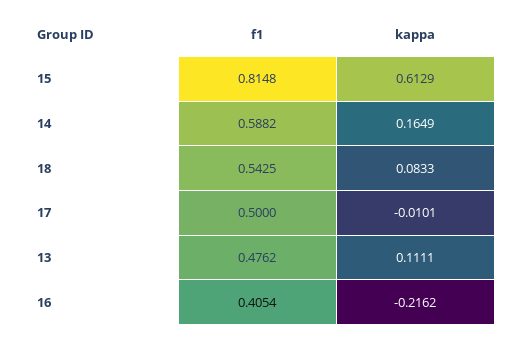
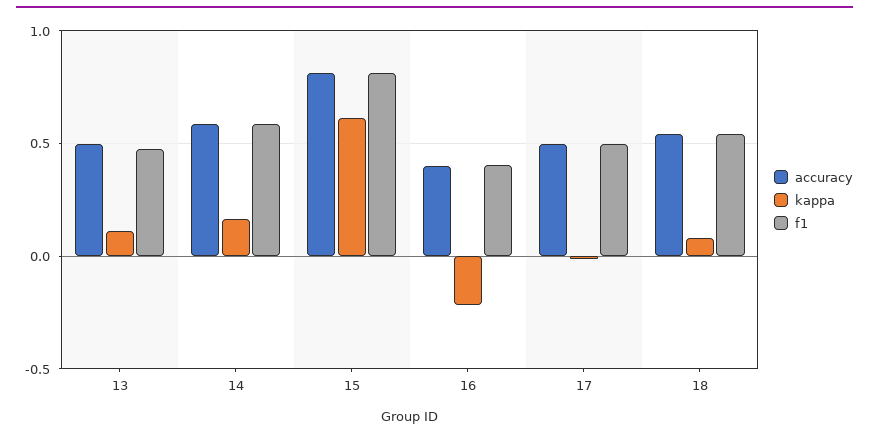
  {
    "f1": {
      "15": 0.8148,
      "14": 0.5882,
      "18": 0.5425,
      "17": 0.5,
      "13": 0.4762,
      "16": 0.4054
    },
    "kappa": {
      "15": 0.6129,
      "14": 0.1649,
      "18": 0.0833,
      "17": -0.0101,
      "13": 0.1111,
      "16": -0.2162
-   }
+   },
+   "accuracy": {
+     "13": 0.5,
+     "14": 0.6,
+     "15": 0.8,
+     "16": 0.4,
+     "17": 0.5,
+     "18": 0.55
+   }
  }

